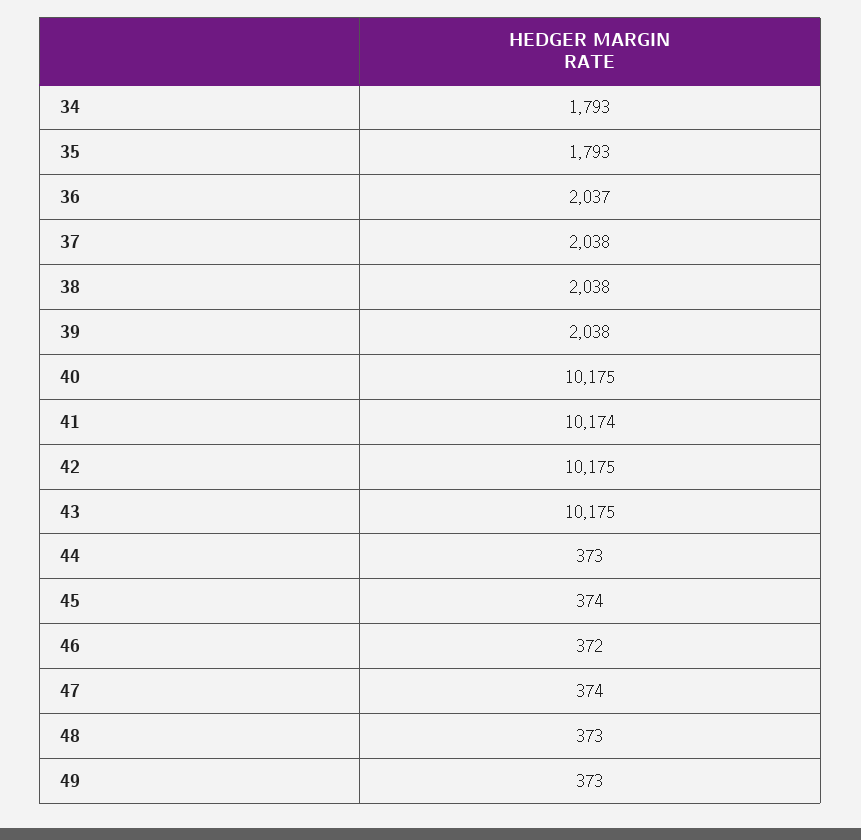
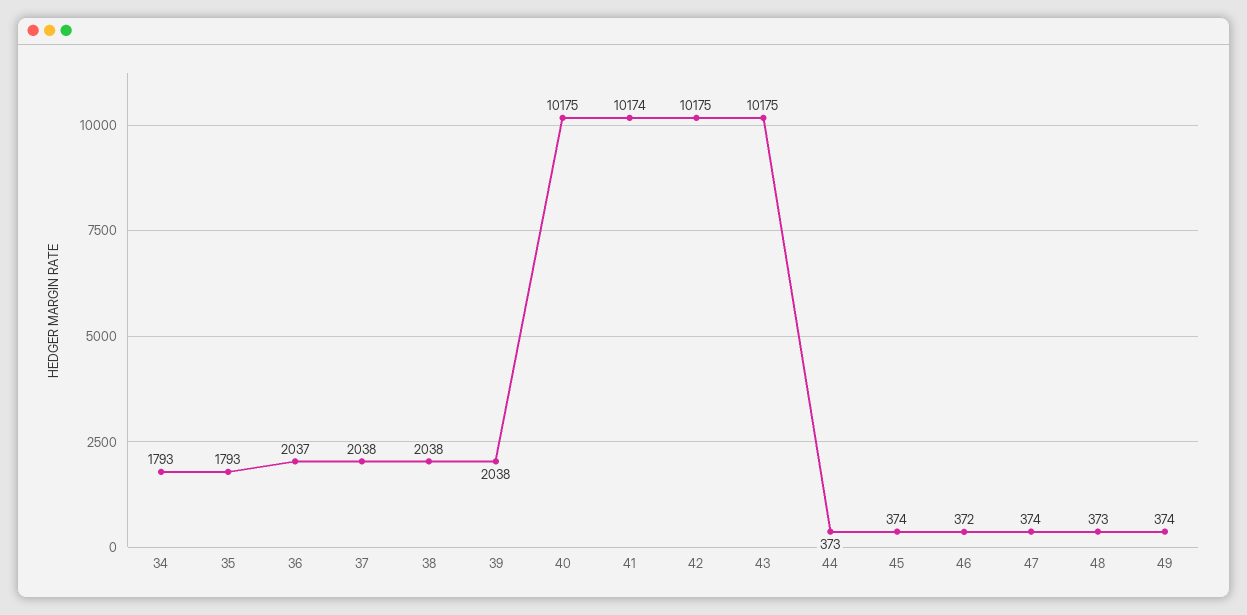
  {
    "34": 1793,
    "35": 1793,
    "36": 2037,
    "37": 2038,
    "38": 2038,
    "39": 2038,
    "40": 10175,
    "41": 10174,
    "42": 10175,
    "43": 10175,
    "44": 373,
    "45": 374,
    "46": 372,
    "47": 374,
    "48": 373,
-   "49": 373
+   "49": 374
  }

